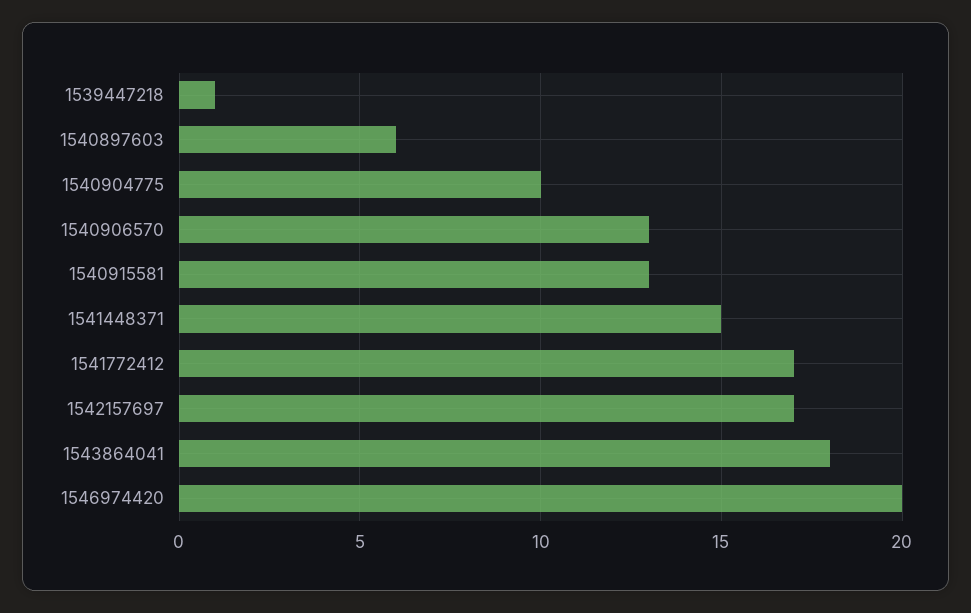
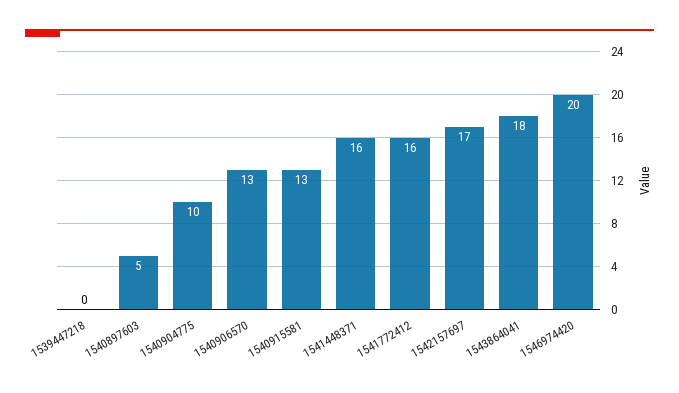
  {
-   "1539447218": 1,
+   "1539447218": 0,
-   "1540897603": 6,
+   "1540897603": 5,
    "1540904775": 10,
    "1540906570": 13,
    "1540915581": 13,
-   "1541448371": 15,
+   "1541448371": 16,
-   "1541772412": 17,
+   "1541772412": 16,
    "1542157697": 17,
    "1543864041": 18,
    "1546974420": 20
  }

